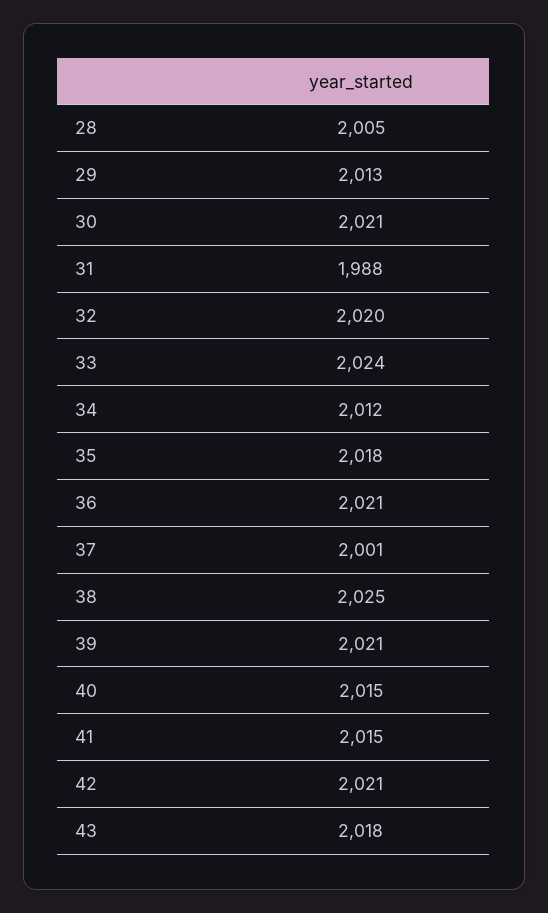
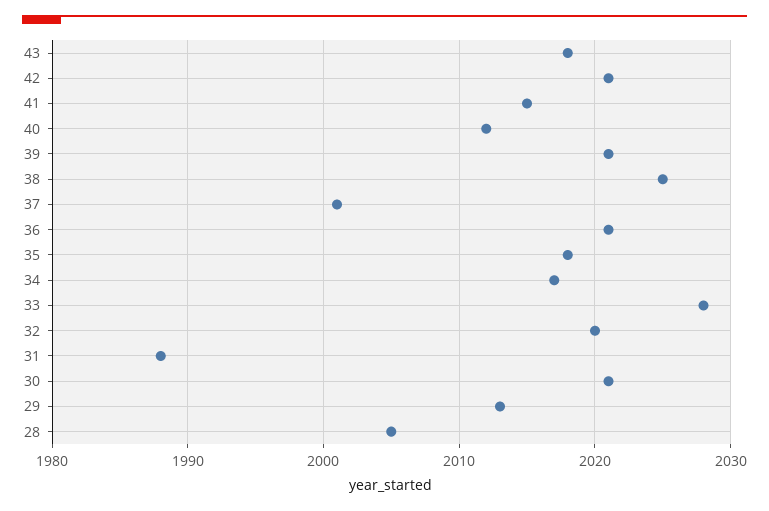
  {
    "28": 2005,
    "29": 2013,
    "30": 2021,
    "31": 1988,
    "32": 2020,
-   "33": 2024,
+   "33": 2028,
-   "34": 2012,
+   "34": 2017,
    "35": 2018,
    "36": 2021,
    "37": 2001,
    "38": 2025,
    "39": 2021,
-   "40": 2015,
+   "40": 2012,
    "41": 2015,
    "42": 2021,
    "43": 2018
  }

